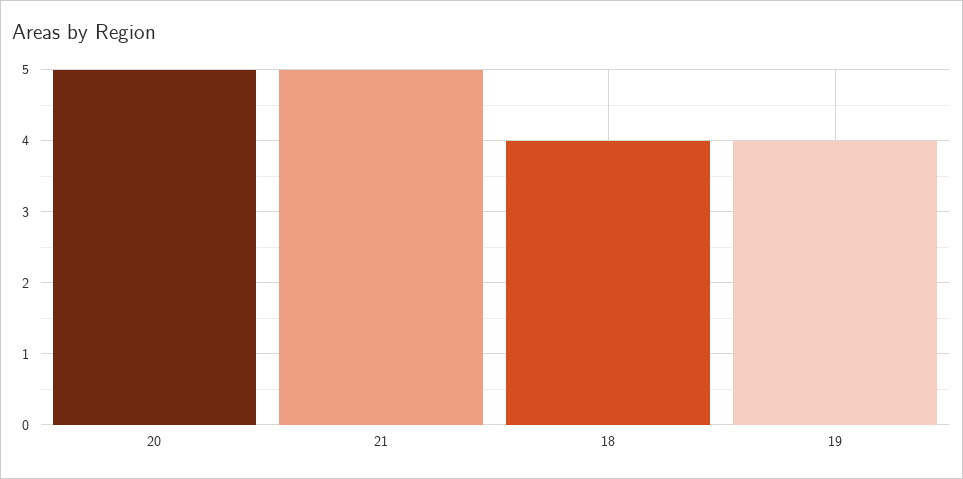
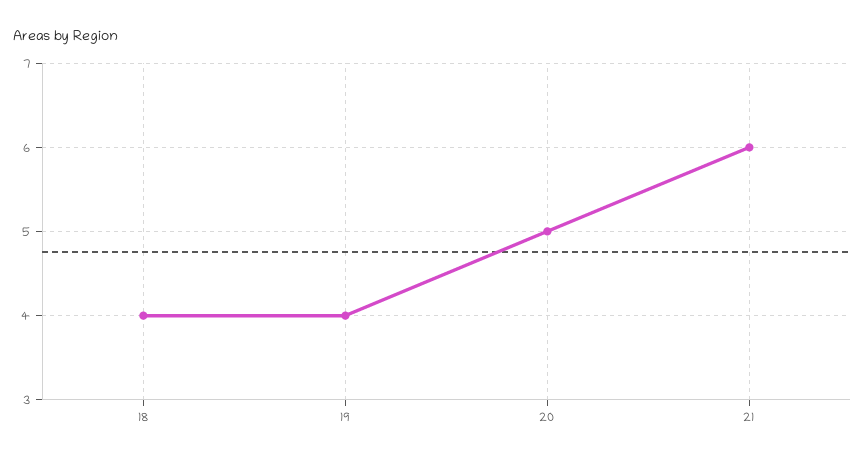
  {
    "20": 5,
-   "21": 5,
+   "21": 6,
    "18": 4,
    "19": 4
  }

